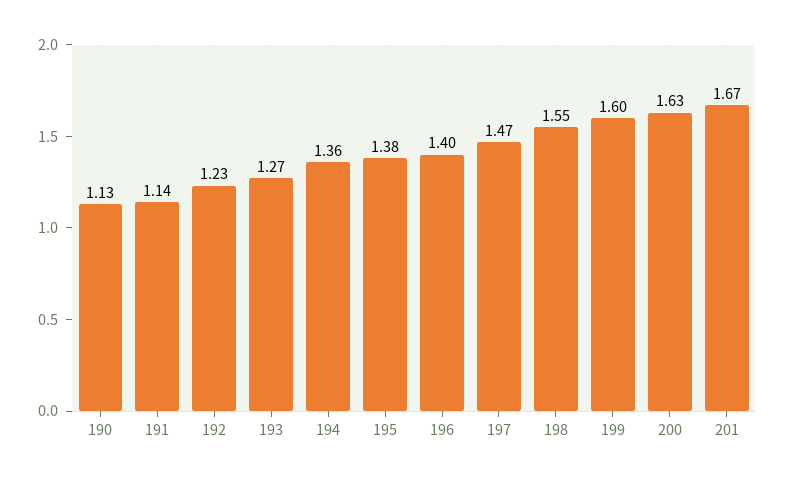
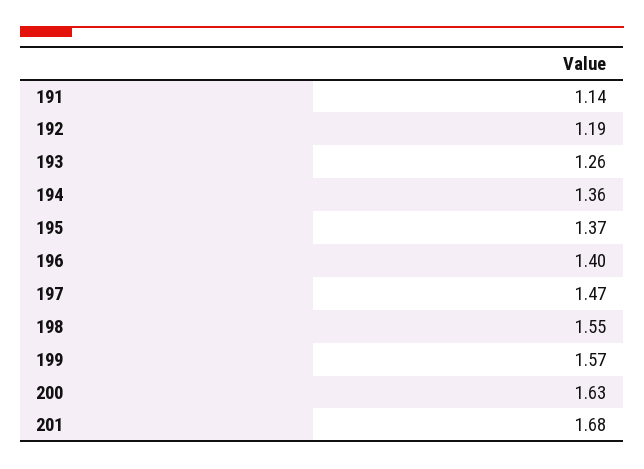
  {
-   "190": 1.13,
    "191": 1.14,
-   "192": 1.23,
+   "192": 1.19,
-   "193": 1.27,
+   "193": 1.26,
    "194": 1.36,
-   "195": 1.38,
+   "195": 1.37,
    "196": 1.4,
    "197": 1.47,
    "198": 1.55,
-   "199": 1.6,
+   "199": 1.57,
    "200": 1.63,
-   "201": 1.67
+   "201": 1.68
  }

